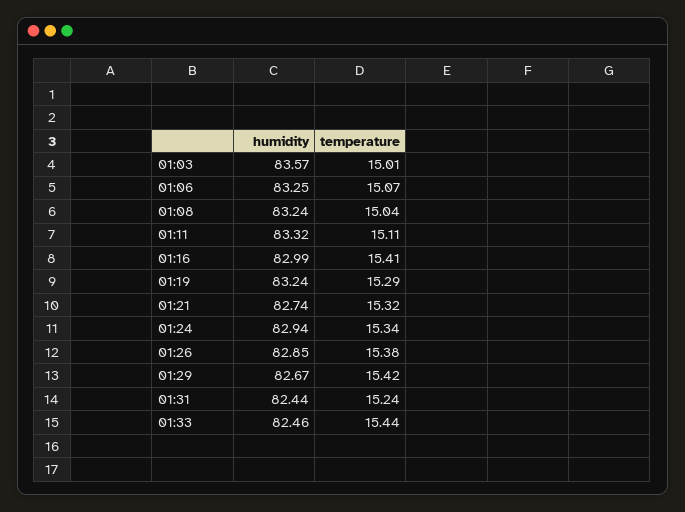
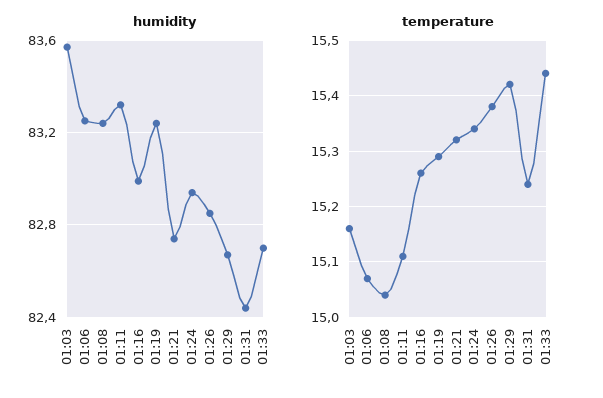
  {
    "humidity": {
      "01:03": 83.57,
      "01:06": 83.25,
      "01:08": 83.24,
      "01:11": 83.32,
      "01:16": 82.99,
      "01:19": 83.24,
      "01:21": 82.74,
      "01:24": 82.94,
      "01:26": 82.85,
      "01:29": 82.67,
      "01:31": 82.44,
-     "01:33": 82.46
+     "01:33": 82.7
    },
    "temperature": {
-     "01:03": 15.01,
+     "01:03": 15.15,
      "01:06": 15.07,
      "01:08": 15.04,
      "01:11": 15.11,
-     "01:16": 15.41,
+     "01:16": 15.25,
      "01:19": 15.29,
      "01:21": 15.32,
      "01:24": 15.34,
      "01:26": 15.38,
      "01:29": 15.42,
      "01:31": 15.24,
      "01:33": 15.44
    }
  }

